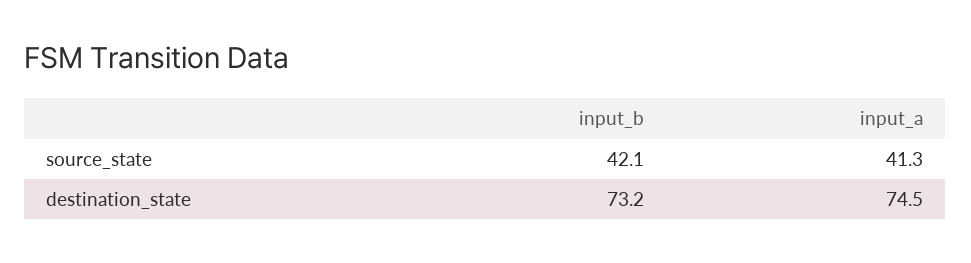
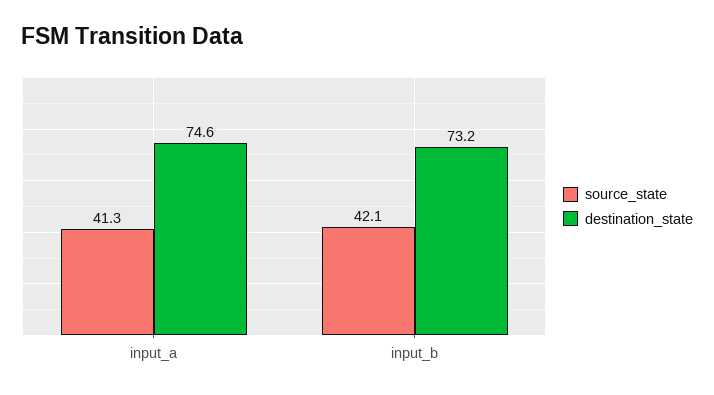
  {
    "source_state": {
      "input_b": 42.1,
      "input_a": 41.3
    },
    "destination_state": {
      "input_b": 73.2,
-     "input_a": 74.5
+     "input_a": 74.6
    }
  }

